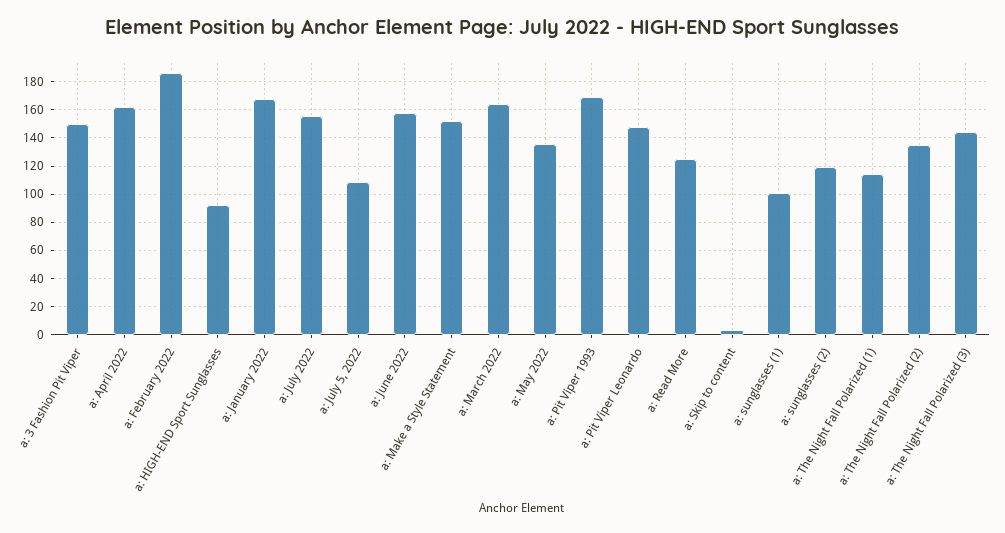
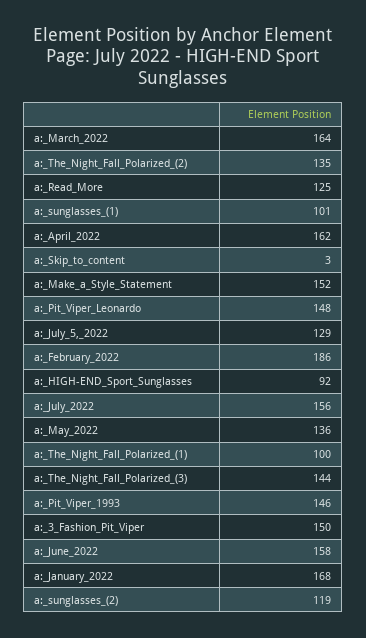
  {
    "a: 3 Fashion Pit Viper": 150,
    "a: April 2022": 162,
    "a: February 2022": 186,
    "a: HIGH-END Sport Sunglasses": 92,
    "a: January 2022": 168,
    "a: July 2022": 156,
-   "a: July 5, 2022": 110,
+   "a: July 5, 2022": 129,
    "a: June 2022": 158,
    "a: Make a Style Statement": 152,
    "a: March 2022": 164,
    "a: May 2022": 136,
-   "a: Pit Viper 1993": 170,
+   "a: Pit Viper 1993": 146,
    "a: Pit Viper Leonardo": 148,
    "a: Read More": 125,
    "a: Skip to content": 3,
    "a: sunglasses (1)": 101,
    "a: sunglasses (2)": 119,
-   "a: The Night Fall Polarized (1)": 115,
+   "a: The Night Fall Polarized (1)": 100,
    "a: The Night Fall Polarized (2)": 135,
    "a: The Night Fall Polarized (3)": 144
  }

